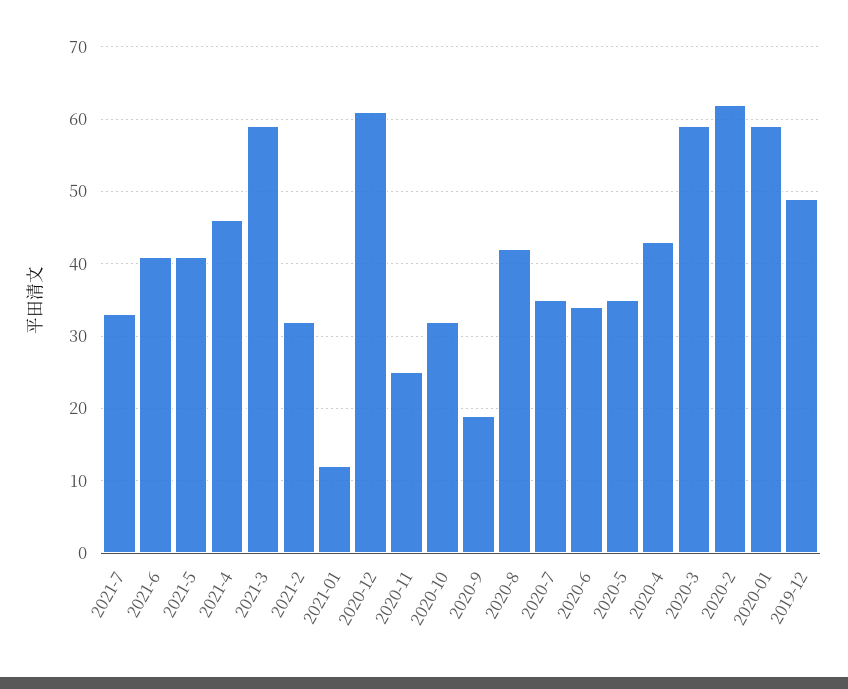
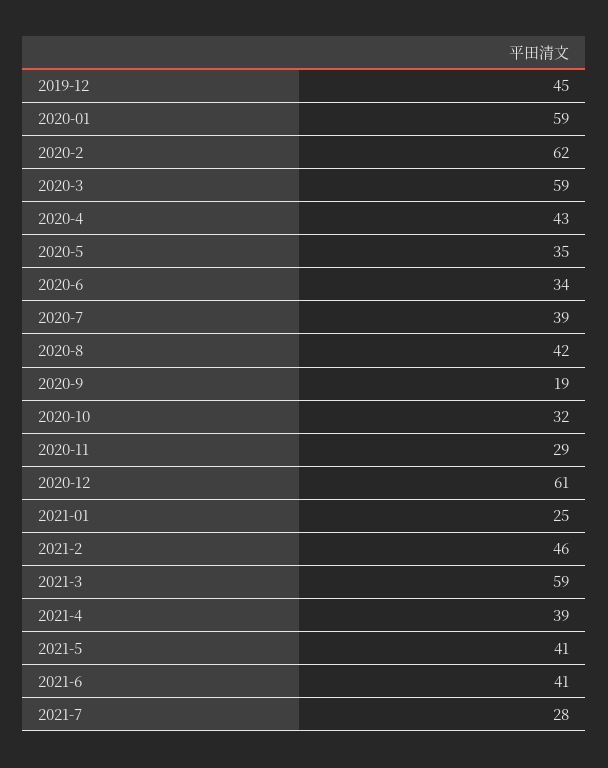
  {
-   "2021-7": 33,
+   "2021-7": 28,
    "2021-6": 41,
    "2021-5": 41,
-   "2021-4": 46,
+   "2021-4": 39,
    "2021-3": 59,
-   "2021-2": 32,
+   "2021-2": 46,
-   "2021-01": 12,
+   "2021-01": 25,
    "2020-12": 61,
-   "2020-11": 25,
+   "2020-11": 29,
    "2020-10": 32,
    "2020-9": 19,
    "2020-8": 42,
-   "2020-7": 35,
+   "2020-7": 39,
    "2020-6": 34,
    "2020-5": 35,
    "2020-4": 43,
    "2020-3": 59,
    "2020-2": 62,
    "2020-01": 59,
-   "2019-12": 49
+   "2019-12": 45
  }

